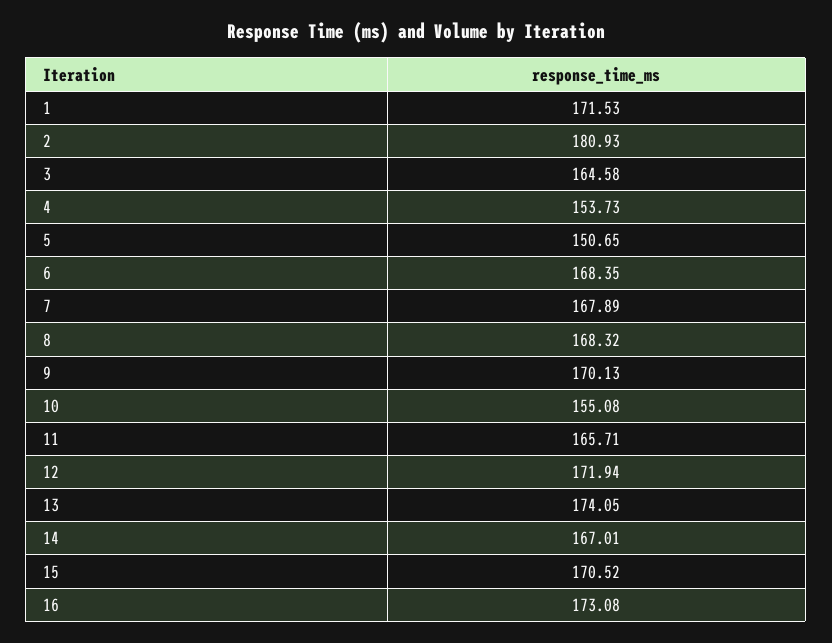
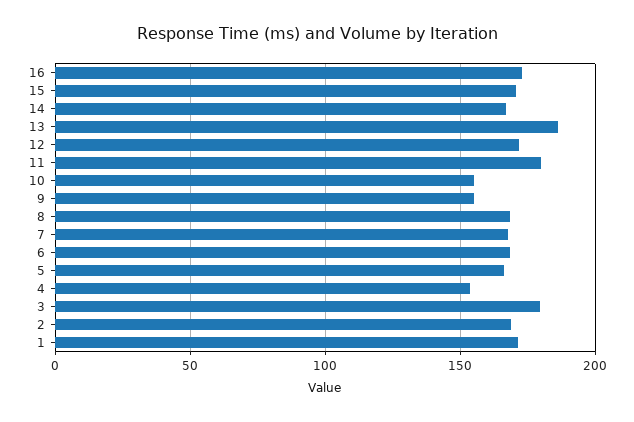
  {
    "1": 171.53,
-   "2": 180.93,
+   "2": 170,
-   "3": 164.58,
+   "3": 180,
    "4": 153.73,
-   "5": 150.65,
+   "5": 165,
    "6": 168.35,
    "7": 167.89,
    "8": 168.32,
-   "9": 170.13,
+   "9": 155,
    "10": 155.08,
-   "11": 165.71,
+   "11": 180,
    "12": 171.94,
-   "13": 174.05,
+   "13": 185,
    "14": 167.01,
    "15": 170.52,
    "16": 173.08
  }

